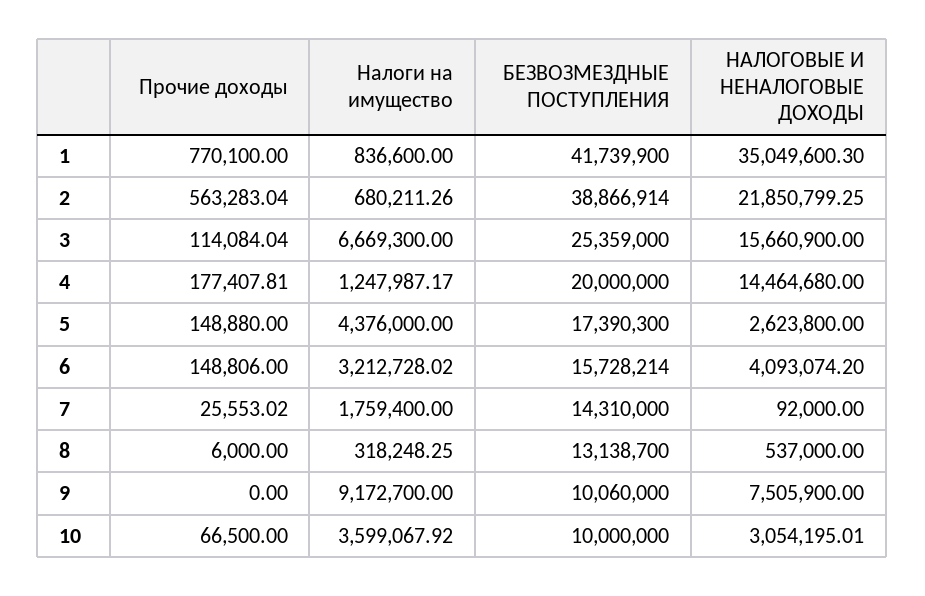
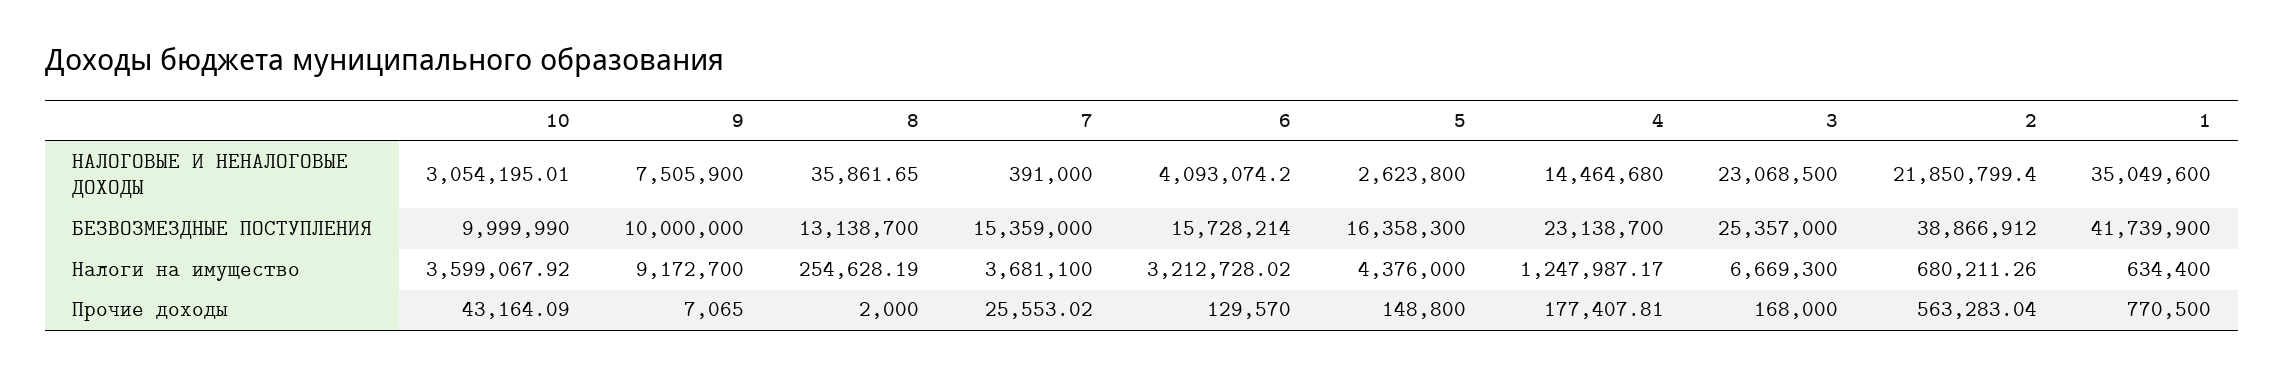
  {
    "Прочие доходы": {
-     "1": 770100,
+     "1": 770500,
      "2": 563283.04,
-     "3": 114084.04,
+     "3": 168000,
      "4": 177407.81,
-     "5": 148880,
+     "5": 148800,
-     "6": 148806,
+     "6": 129570,
      "7": 25553.02,
-     "8": 6000,
+     "8": 2000,
-     "9": 0,
+     "9": 7065,
-     "10": 66500
+     "10": 43164.09
    },
    "Налоги на имущество": {
-     "1": 836600,
+     "1": 634400,
      "2": 680211.26,
      "3": 6669300,
      "4": 1247987.17,
      "5": 4376000,
      "6": 3212728.02,
-     "7": 1759400,
+     "7": 3681100,
-     "8": 318248.25,
+     "8": 254628.19,
      "9": 9172700,
      "10": 3599067.92
    },
    "БЕЗВОЗМЕЗДНЫЕ ПОСТУПЛЕНИЯ": {
      "1": 41739900,
-     "2": 38866914,
+     "2": 38866912,
-     "3": 25359000,
+     "3": 25357000,
-     "4": 20000000,
+     "4": 23138700,
-     "5": 17390300,
+     "5": 16358300,
      "6": 15728214,
-     "7": 14310000,
+     "7": 15359000,
      "8": 13138700,
-     "9": 10060000,
+     "9": 10000000,
-     "10": 10000000
+     "10": 9999990
    },
    "НАЛОГОВЫЕ И НЕНАЛОГОВЫЕ ДОХОДЫ": {
-     "1": 35049600.3,
+     "1": 35049600,
-     "2": 21850799.25,
+     "2": 21850799.4,
-     "3": 15660900,
+     "3": 23068500,
      "4": 14464680,
      "5": 2623800,
      "6": 4093074.2,
-     "7": 92000,
+     "7": 391000,
-     "8": 537000,
+     "8": 35861.65,
      "9": 7505900,
      "10": 3054195.01
    }
  }

